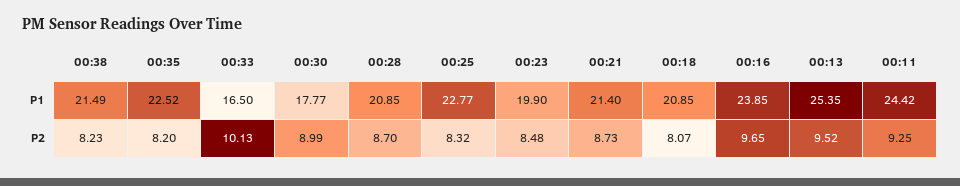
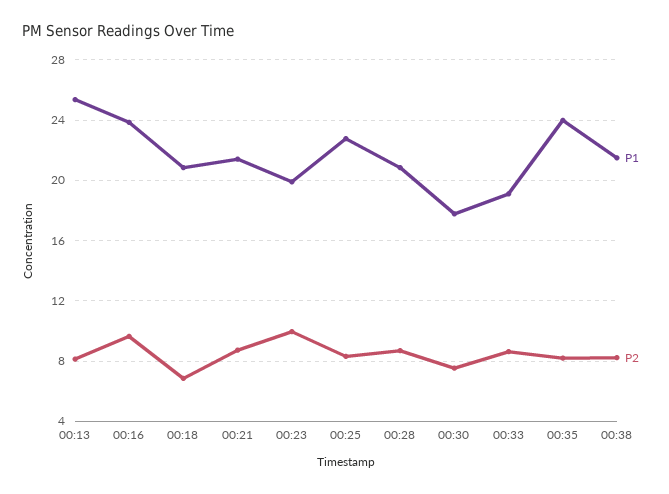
  {
    "P1": {
      "00:38": 21.49,
-     "00:35": 22.52,
+     "00:35": 24,
-     "00:33": 16.5,
+     "00:33": 19,
      "00:30": 17.77,
      "00:28": 20.85,
      "00:25": 22.77,
      "00:23": 19.9,
      "00:21": 21.4,
      "00:18": 20.85,
      "00:16": 23.85,
-     "00:13": 25.35,
+     "00:13": 25.35
-     "00:11": 24.42
    },
    "P2": {
      "00:38": 8.23,
      "00:35": 8.2,
-     "00:33": 10.13,
+     "00:33": 8.5,
-     "00:30": 8.99,
+     "00:30": 7.5,
      "00:28": 8.7,
      "00:25": 8.32,
-     "00:23": 8.48,
+     "00:23": 10,
      "00:21": 8.73,
-     "00:18": 8.07,
+     "00:18": 7,
      "00:16": 9.65,
-     "00:13": 9.52,
+     "00:13": 8
-     "00:11": 9.25
    }
  }

